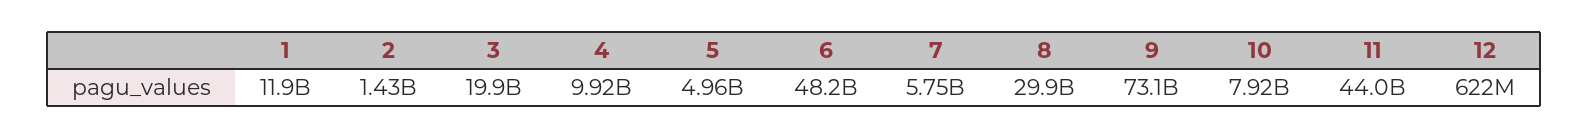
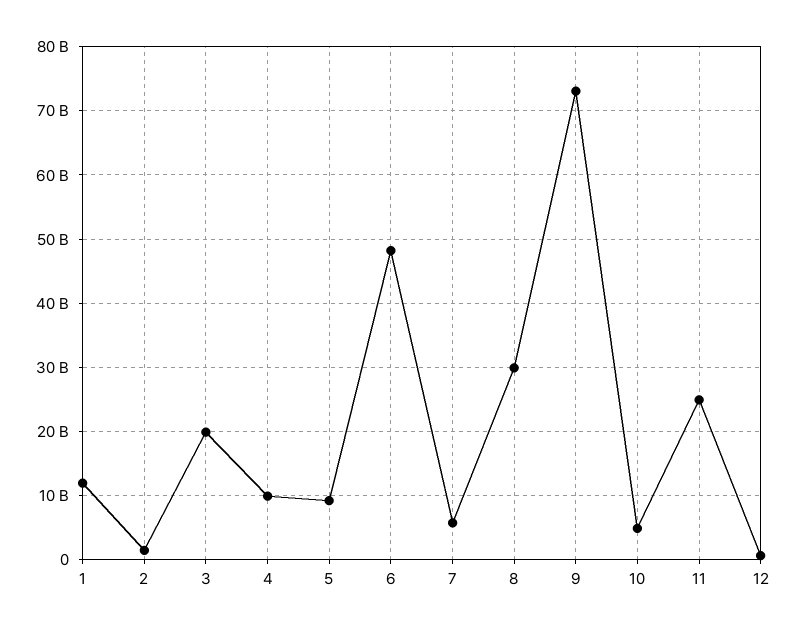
  {
    "1": 11900000000,
    "2": 1430000000,
    "3": 19900000000,
    "4": 9920000000,
-   "5": 4960000000,
+   "5": 9000000000,
    "6": 48200000000,
    "7": 5750000000,
    "8": 29900000000,
    "9": 73100000000,
-   "10": 7920000000,
+   "10": 5000000000,
-   "11": 44000000000,
+   "11": 25000000000,
    "12": 622000000
  }

